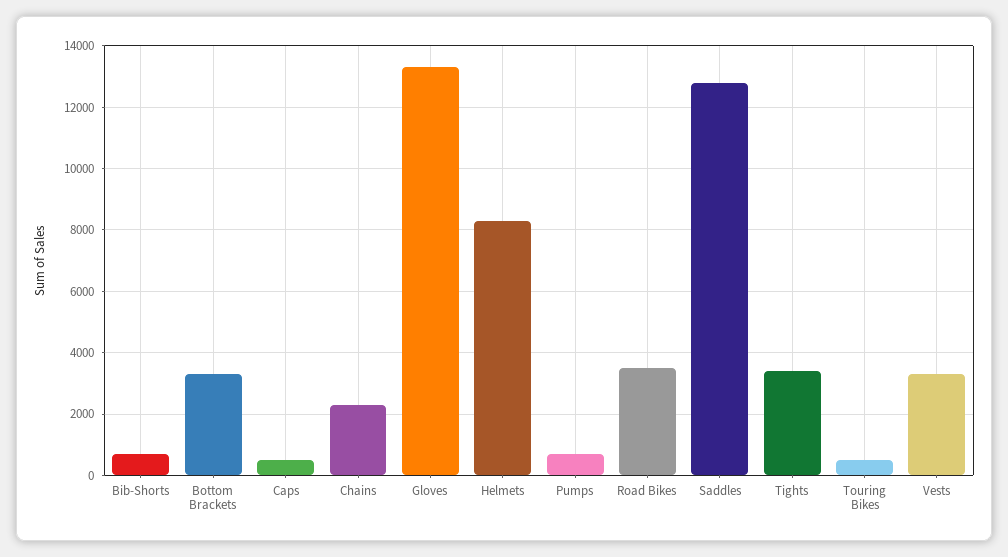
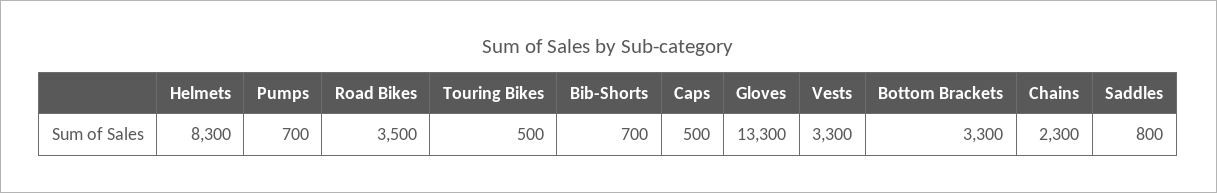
  {
    "Bib-Shorts": 700,
    "Bottom Brackets": 3300,
    "Caps": 500,
    "Chains": 2300,
    "Gloves": 13300,
    "Helmets": 8300,
    "Pumps": 700,
    "Road Bikes": 3500,
-   "Saddles": 12800,
+   "Saddles": 800,
-   "Tights": 3400,
    "Touring Bikes": 500,
    "Vests": 3300
  }

